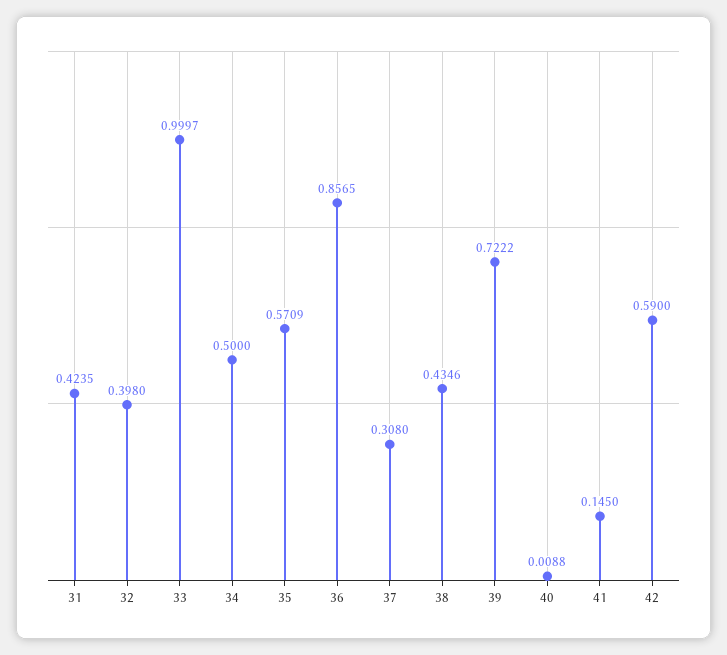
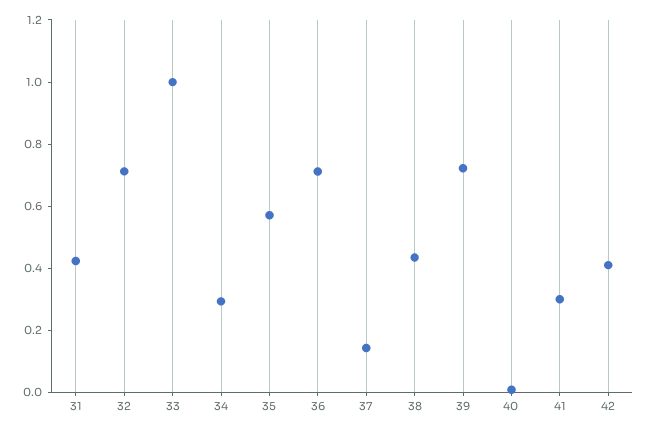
  {
    "31": 0.4235,
-   "32": 0.398,
+   "32": 0.7,
    "33": 0.9997,
-   "34": 0.5,
+   "34": 0.3,
    "35": 0.5709,
-   "36": 0.8565,
+   "36": 0.7,
-   "37": 0.308,
+   "37": 0.15,
    "38": 0.4346,
    "39": 0.7222,
    "40": 0.0088,
-   "41": 0.145,
+   "41": 0.3,
-   "42": 0.59
+   "42": 0.4
  }

